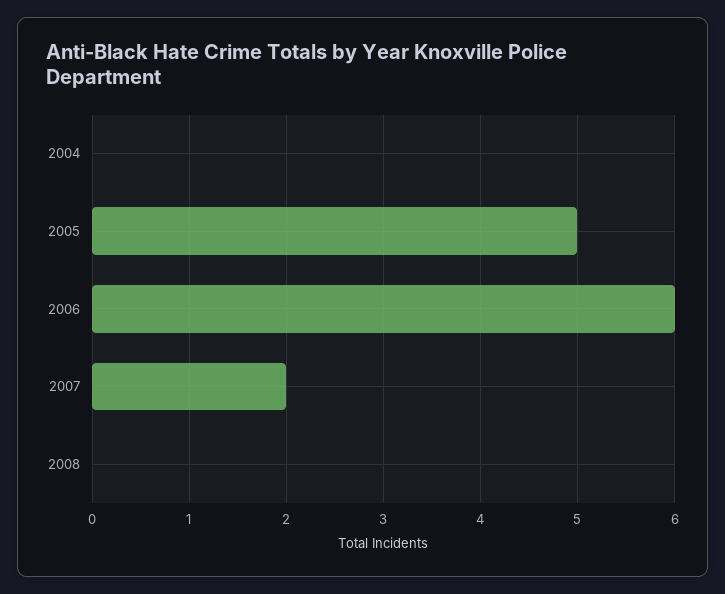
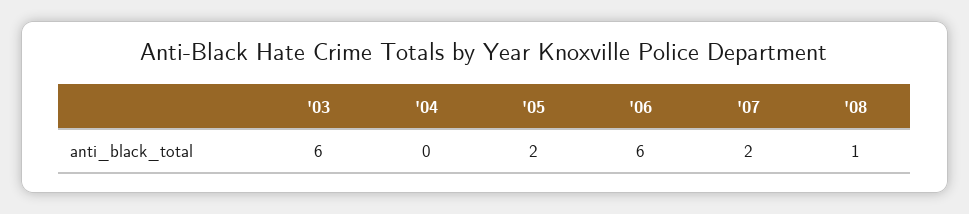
  {
    "2004": 0,
-   "2005": 5,
+   "2005": 2,
    "2006": 6,
    "2007": 2,
-   "2008": 0
+   "2008": 1,
+   "'03": 6
  }

